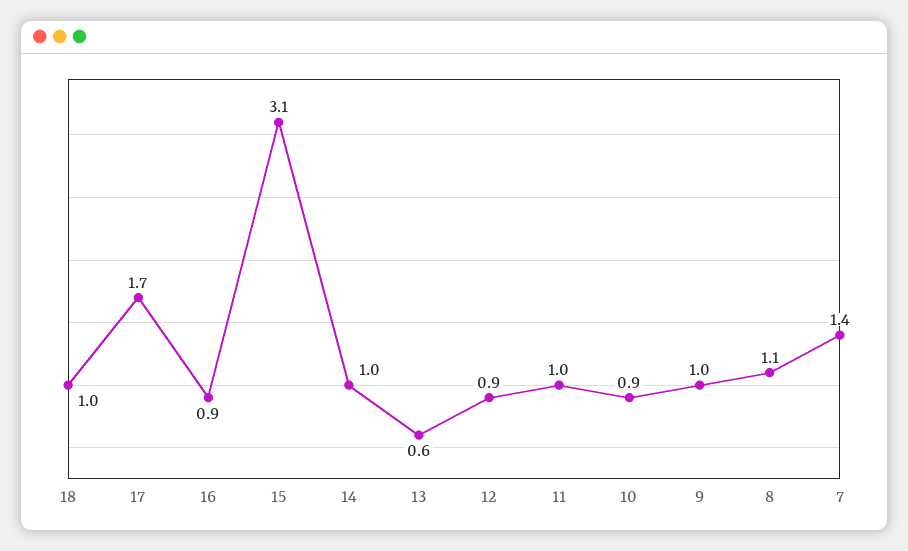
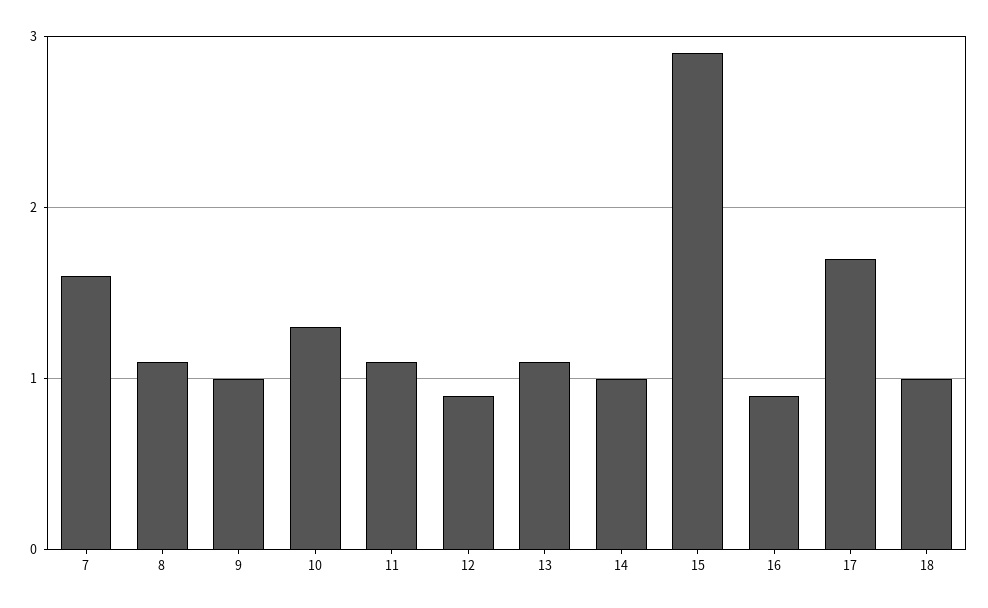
  {
    "18": 1,
    "17": 1.7,
    "16": 0.9,
-   "15": 3.1,
+   "15": 2.9,
    "14": 1,
-   "13": 0.6,
+   "13": 1.1,
    "12": 0.9,
-   "11": 1,
+   "11": 1.1,
-   "10": 0.9,
+   "10": 1.3,
    "9": 1,
    "8": 1.1,
-   "7": 1.4
+   "7": 1.6
  }

